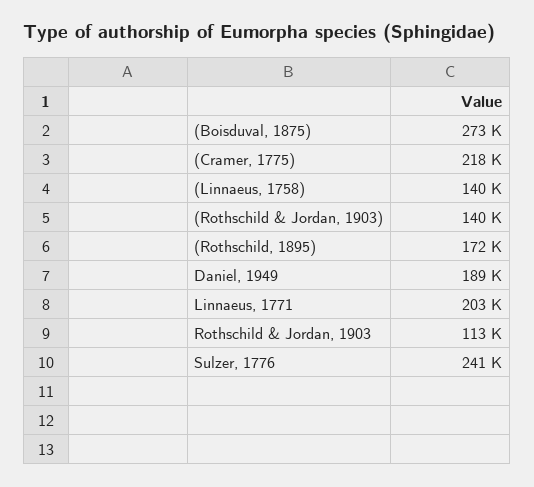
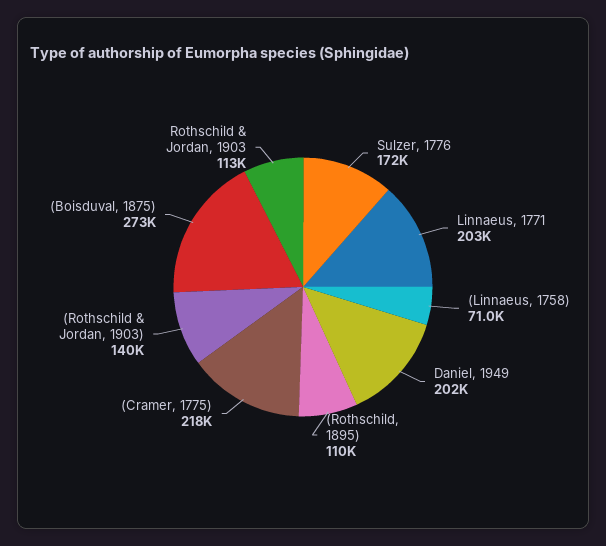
  {
    "(Boisduval, 1875)": 273000,
    "(Cramer, 1775)": 218000,
-   "(Linnaeus, 1758)": 140000,
+   "(Linnaeus, 1758)": 71000,
    "(Rothschild & Jordan, 1903)": 140000,
-   "(Rothschild, 1895)": 172000,
+   "(Rothschild, 1895)": 110000,
-   "Daniel, 1949": 189000,
+   "Daniel, 1949": 202000,
    "Linnaeus, 1771": 203000,
    "Rothschild & Jordan, 1903": 113000,
-   "Sulzer, 1776": 241000
+   "Sulzer, 1776": 172000
  }

